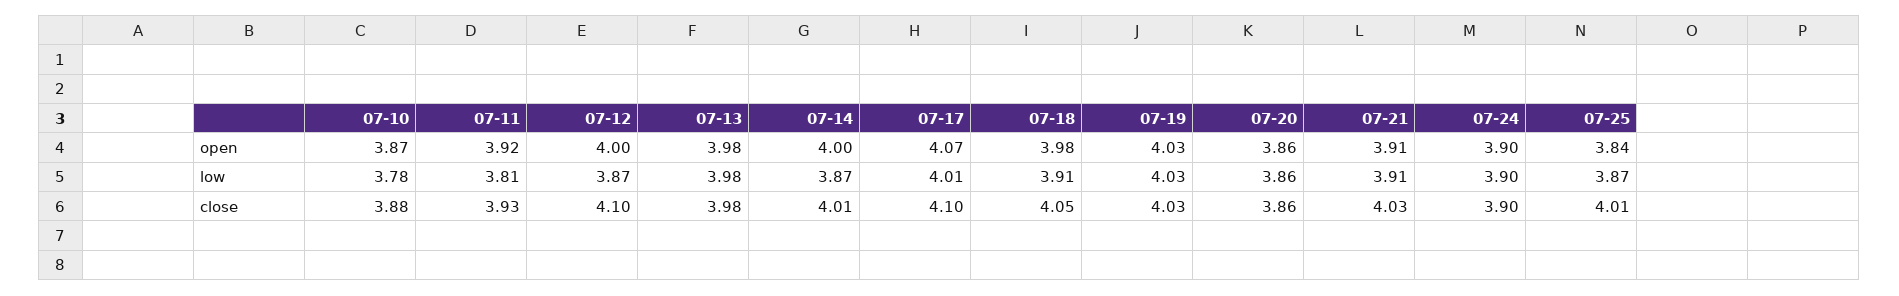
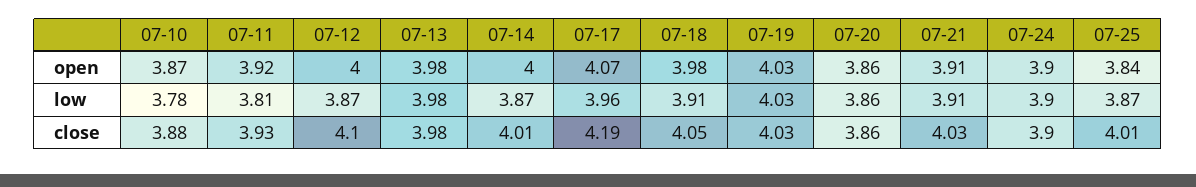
  {
    "07-10": {
      "open": 3.87,
      "low": 3.78,
      "close": 3.88
    },
    "07-11": {
      "open": 3.92,
      "low": 3.81,
      "close": 3.93
    },
    "07-12": {
      "open": 4,
      "low": 3.87,
      "close": 4.1
    },
    "07-13": {
      "open": 3.98,
      "low": 3.98,
      "close": 3.98
    },
    "07-14": {
      "open": 4,
      "low": 3.87,
      "close": 4.01
    },
    "07-17": {
      "open": 4.07,
-     "low": 4.01,
+     "low": 3.96,
-     "close": 4.1
+     "close": 4.19
    },
    "07-18": {
      "open": 3.98,
      "low": 3.91,
      "close": 4.05
    },
    "07-19": {
      "open": 4.03,
      "low": 4.03,
      "close": 4.03
    },
    "07-20": {
      "open": 3.86,
      "low": 3.86,
      "close": 3.86
    },
    "07-21": {
      "open": 3.91,
      "low": 3.91,
      "close": 4.03
    },
    "07-24": {
      "open": 3.9,
      "low": 3.9,
      "close": 3.9
    },
    "07-25": {
      "open": 3.84,
      "low": 3.87,
      "close": 4.01
    }
  }

